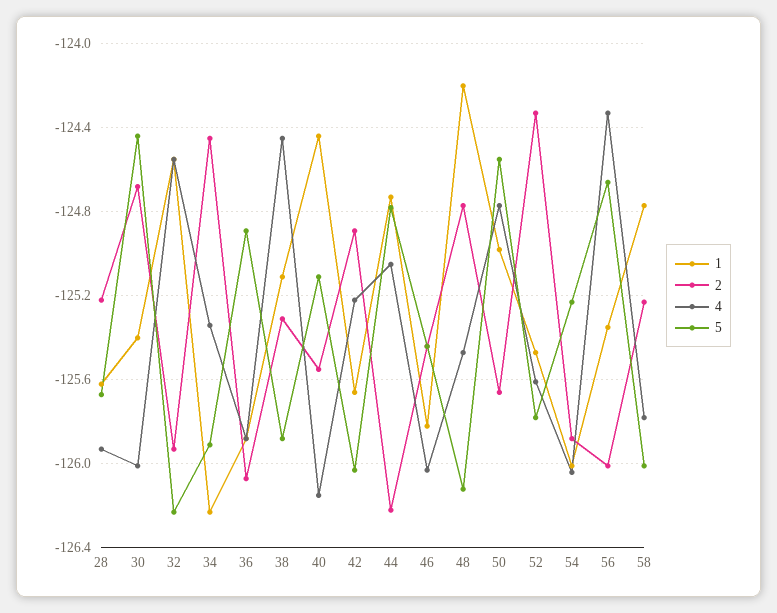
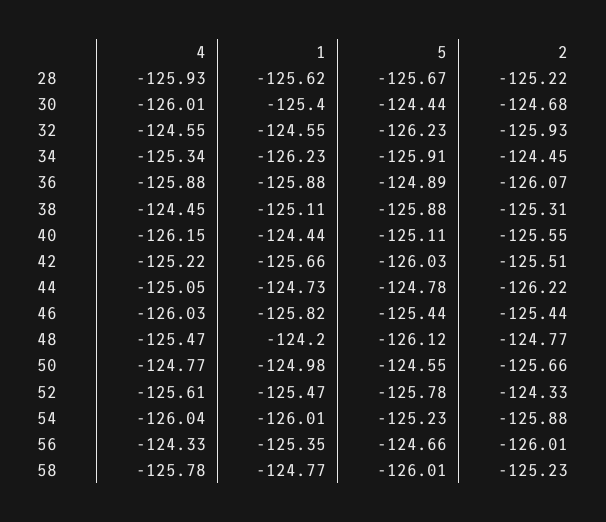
  {
    "1": {
      "28": -125.62,
      "30": -125.4,
      "32": -124.55,
      "34": -126.23,
      "36": -125.88,
      "38": -125.11,
      "40": -124.44,
      "42": -125.66,
      "44": -124.73,
      "46": -125.82,
      "48": -124.2,
      "50": -124.98,
      "52": -125.47,
      "54": -126.01,
      "56": -125.35,
      "58": -124.77
    },
    "2": {
      "28": -125.22,
      "30": -124.68,
      "32": -125.93,
      "34": -124.45,
      "36": -126.07,
      "38": -125.31,
      "40": -125.55,
-     "42": -124.9,
+     "42": -125.51,
      "44": -126.22,
      "46": -125.44,
      "48": -124.77,
      "50": -125.66,
      "52": -124.33,
      "54": -125.88,
      "56": -126.01,
      "58": -125.23
    },
    "4": {
      "28": -125.93,
      "30": -126.01,
      "32": -124.55,
      "34": -125.34,
      "36": -125.88,
      "38": -124.45,
      "40": -126.15,
      "42": -125.22,
      "44": -125.05,
      "46": -126.03,
      "48": -125.47,
      "50": -124.77,
      "52": -125.61,
      "54": -126.04,
      "56": -124.33,
      "58": -125.78
    },
    "5": {
      "28": -125.67,
      "30": -124.44,
      "32": -126.23,
      "34": -125.91,
      "36": -124.89,
      "38": -125.88,
      "40": -125.11,
      "42": -126.03,
      "44": -124.78,
      "46": -125.44,
      "48": -126.12,
      "50": -124.55,
      "52": -125.78,
      "54": -125.23,
      "56": -124.66,
      "58": -126.01
    }
  }

